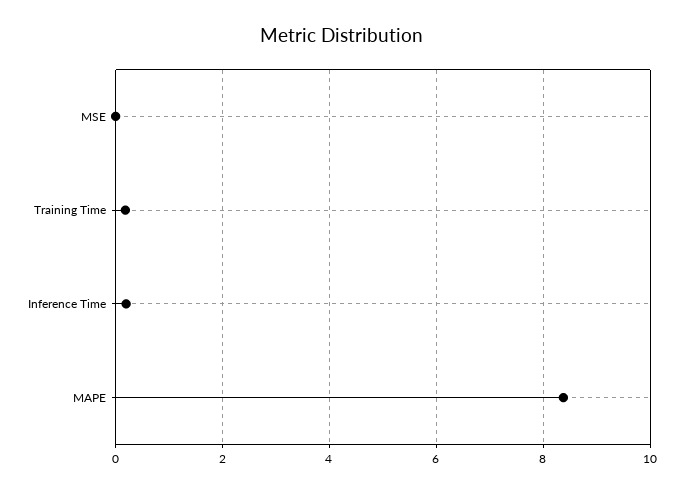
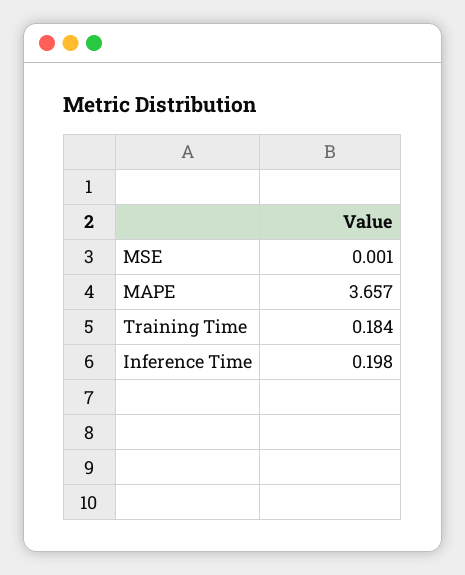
  {
    "MSE": 0.001,
    "Training Time": 0.184,
    "Inference Time": 0.198,
-   "MAPE": 8.4
+   "MAPE": 3.657
  }

